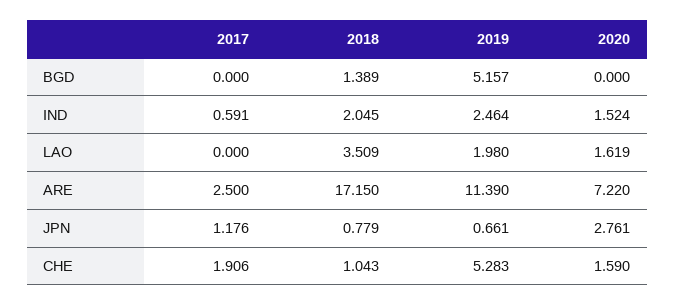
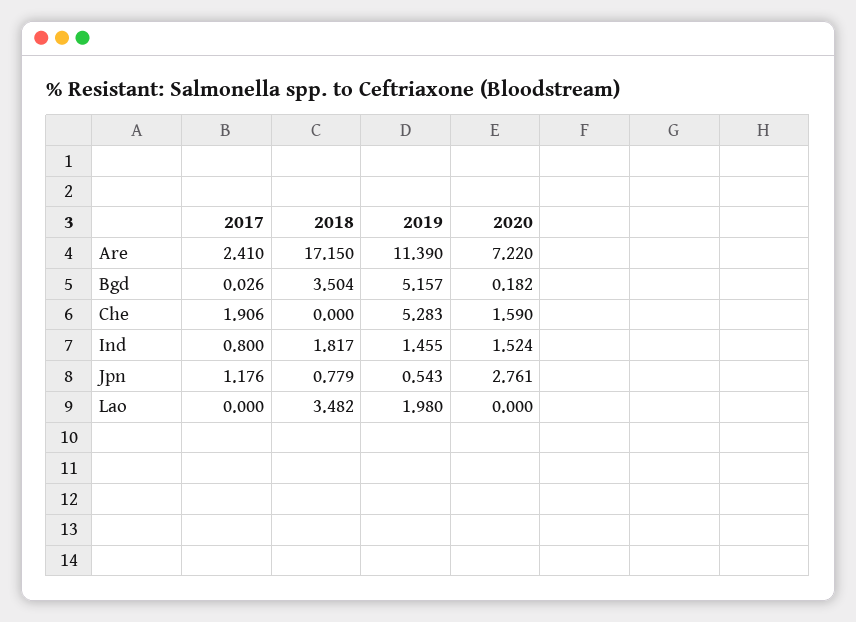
  {
    "2017": {
-     "BGD": 0,
+     "BGD": 0.026,
-     "IND": 0.591,
+     "IND": 0.8,
      "LAO": 0,
-     "ARE": 2.5,
+     "ARE": 2.41,
      "JPN": 1.176,
      "CHE": 1.906
    },
    "2018": {
-     "BGD": 1.389,
+     "BGD": 3.504,
-     "IND": 2.045,
+     "IND": 1.817,
-     "LAO": 3.509,
+     "LAO": 3.482,
      "ARE": 17.15,
      "JPN": 0.779,
-     "CHE": 1.043
+     "CHE": 0
    },
    "2019": {
      "BGD": 5.157,
-     "IND": 2.464,
+     "IND": 1.455,
      "LAO": 1.98,
      "ARE": 11.39,
-     "JPN": 0.661,
+     "JPN": 0.543,
      "CHE": 5.283
    },
    "2020": {
-     "BGD": 0,
+     "BGD": 0.182,
      "IND": 1.524,
-     "LAO": 1.619,
+     "LAO": 0,
      "ARE": 7.22,
      "JPN": 2.761,
      "CHE": 1.59
    }
  }

